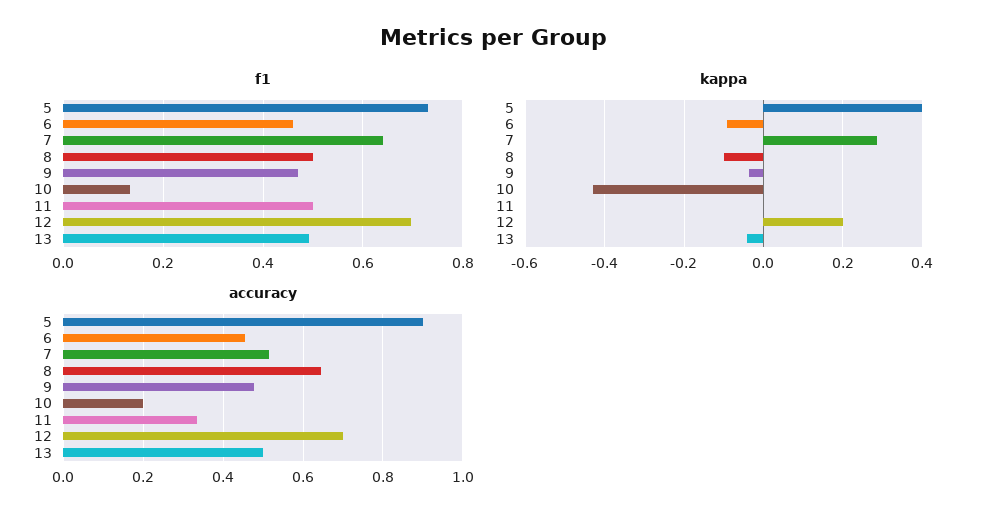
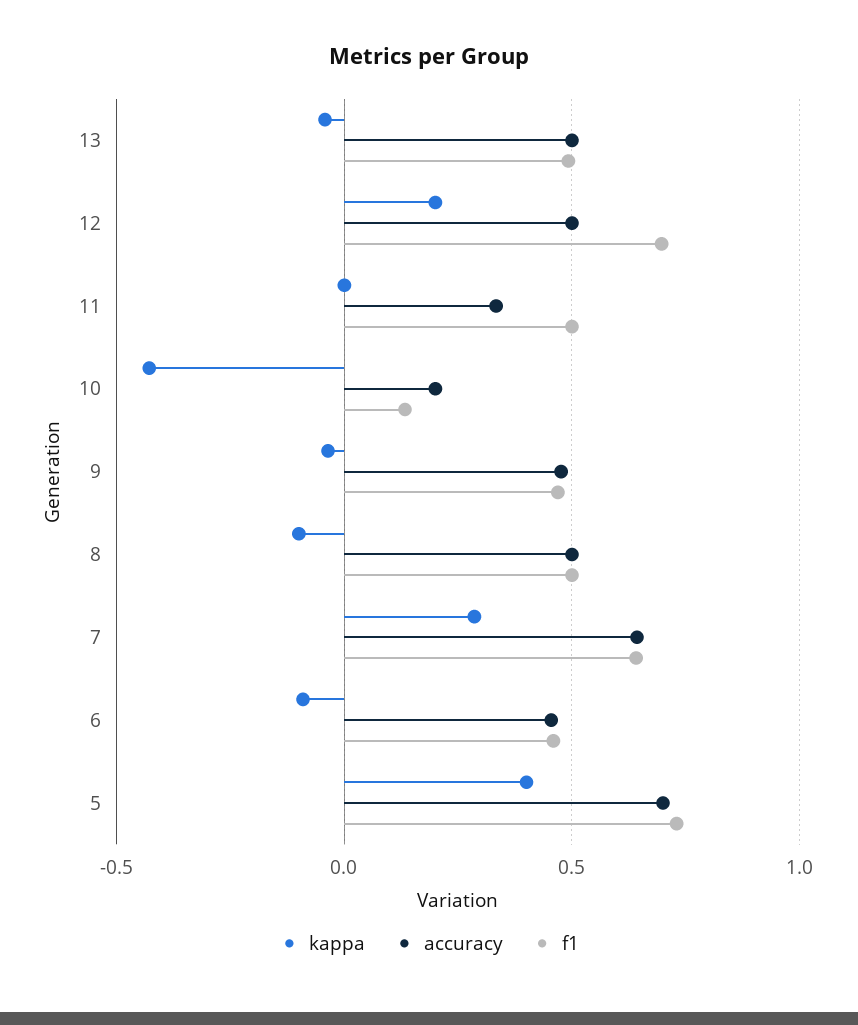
  {
    "f1": {
      "5": 0.72,
      "6": 0.46,
      "7": 0.64,
      "8": 0.5,
      "9": 0.46,
      "10": 0.14,
      "11": 0.5,
      "12": 0.7,
      "13": 0.5
    },
    "kappa": {
      "5": 0.4,
      "6": -0.1,
      "7": 0.28,
      "8": -0.1,
      "9": -0.04,
      "10": -0.42,
      "11": 0,
      "12": 0.2,
      "13": -0.04
    },
    "accuracy": {
-     "5": 0.9,
+     "5": 0.7,
      "6": 0.46,
-     "7": 0.52,
+     "7": 0.65,
-     "8": 0.64,
+     "8": 0.5,
      "9": 0.48,
      "10": 0.2,
      "11": 0.34,
-     "12": 0.7,
+     "12": 0.5,
      "13": 0.5
    }
  }

